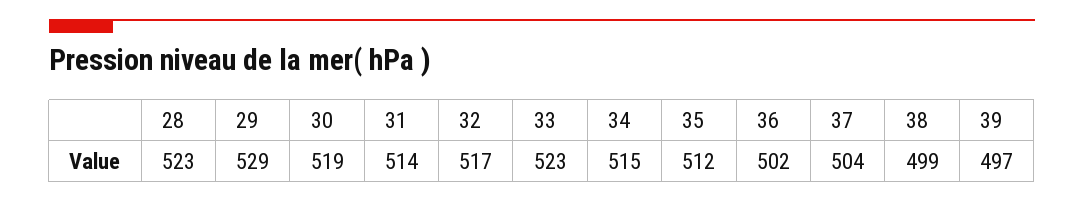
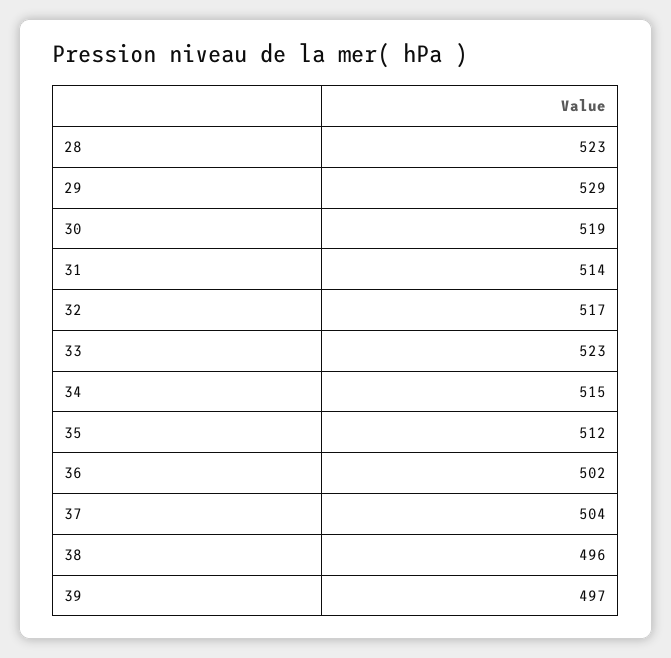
  {
    "28": 523,
    "29": 529,
    "30": 519,
    "31": 514,
    "32": 517,
    "33": 523,
    "34": 515,
    "35": 512,
    "36": 502,
    "37": 504,
-   "38": 499,
+   "38": 496,
    "39": 497
  }

